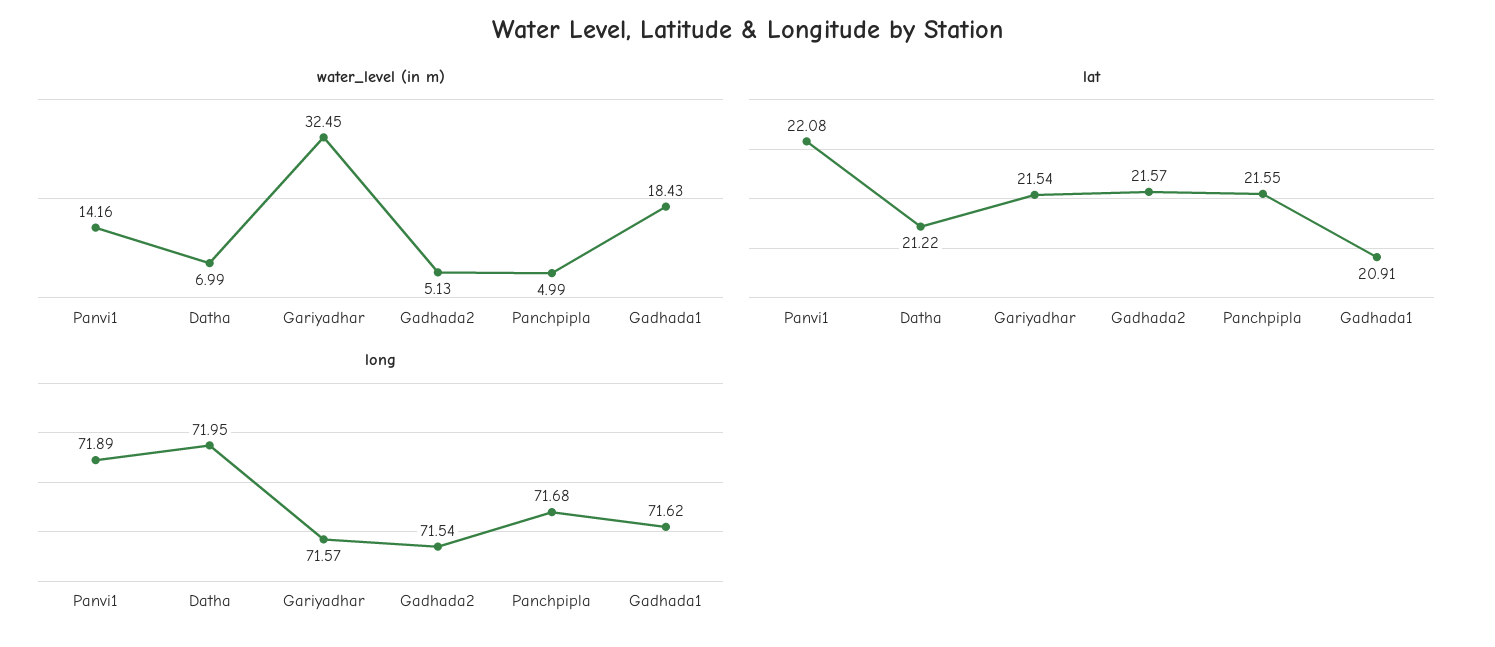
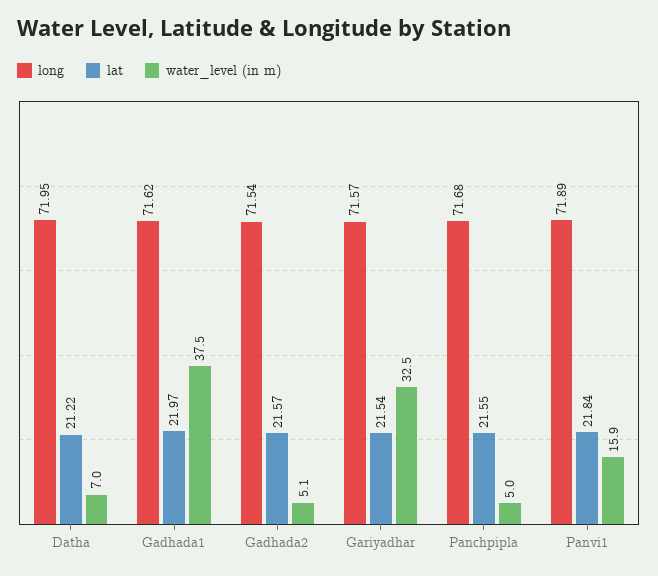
  {
    "water_level (in m)": {
-     "Panvi1": 14.16,
+     "Panvi1": 15.9,
      "Datha": 6.99,
      "Gariyadhar": 32.45,
      "Gadhada2": 5.13,
      "Panchpipla": 4.99,
-     "Gadhada1": 18.43
+     "Gadhada1": 37.5
    },
    "lat": {
-     "Panvi1": 22.08,
+     "Panvi1": 21.84,
      "Datha": 21.22,
      "Gariyadhar": 21.54,
      "Gadhada2": 21.57,
      "Panchpipla": 21.55,
-     "Gadhada1": 20.91
+     "Gadhada1": 21.97
    },
    "long": {
      "Panvi1": 71.89,
      "Datha": 71.95,
      "Gariyadhar": 71.57,
      "Gadhada2": 71.54,
      "Panchpipla": 71.68,
      "Gadhada1": 71.62
    }
  }

